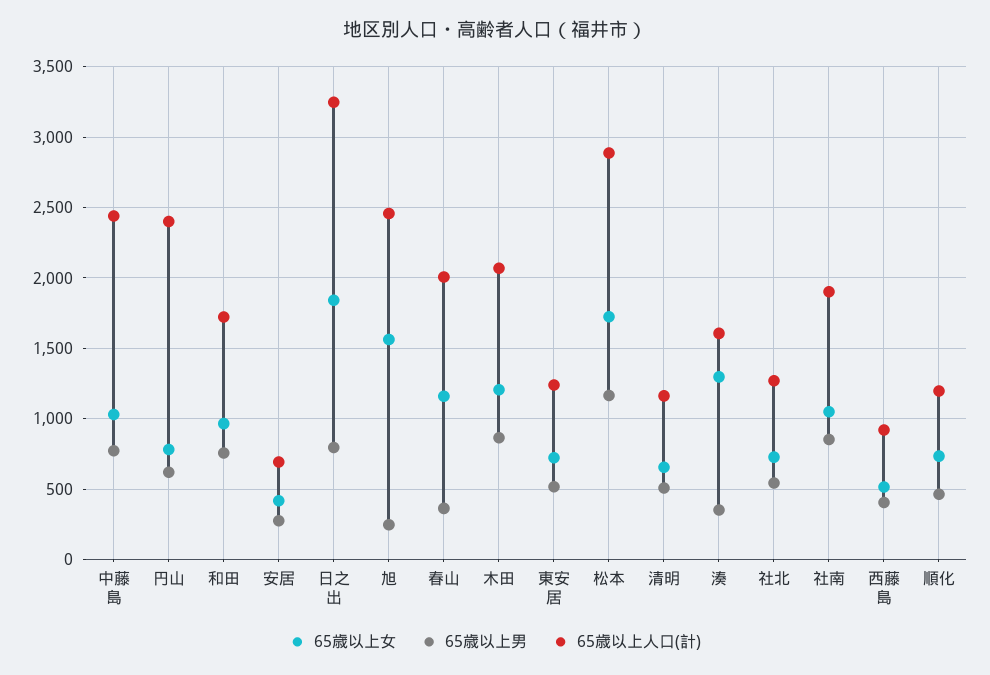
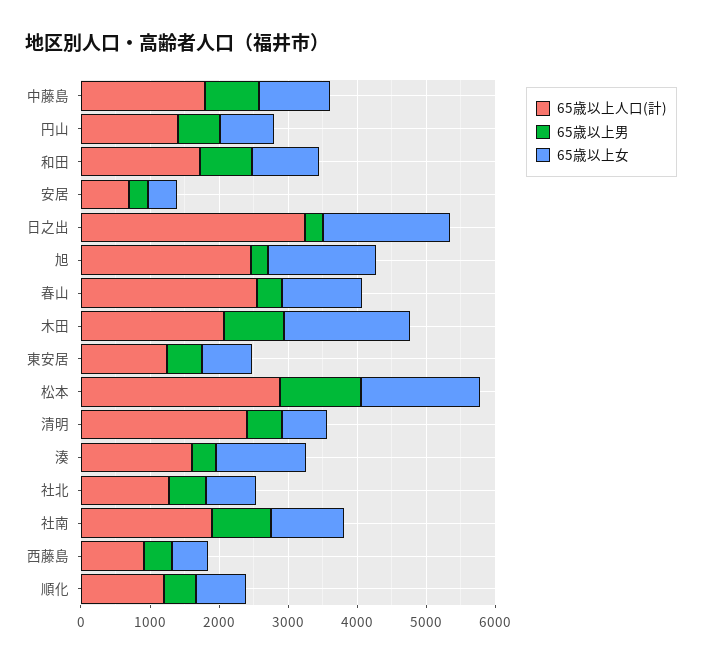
  {
    "65歳以上女": {
      "中藤島": 1050,
      "円山": 800,
      "和田": 950,
      "安居": 400,
      "日之出": 1850,
      "旭": 1550,
      "春山": 1150,
-     "木田": 1200,
+     "木田": 1800,
      "東安居": 700,
      "松本": 1700,
      "清明": 650,
      "湊": 1300,
      "社北": 750,
      "社南": 1050,
      "西藤島": 500,
      "順化": 750
    },
    "65歳以上男": {
      "中藤島": 750,
      "円山": 600,
      "和田": 750,
      "安居": 300,
-     "日之出": 800,
+     "日之出": 200,
      "旭": 250,
      "春山": 350,
      "木田": 850,
      "東安居": 500,
      "松本": 1150,
      "清明": 500,
      "湊": 350,
      "社北": 550,
      "社南": 850,
      "西藤島": 400,
      "順化": 450
    },
    "65歳以上人口(計)": {
-     "中藤島": 2450,
+     "中藤島": 1800,
-     "円山": 2400,
+     "円山": 1400,
      "和田": 1700,
      "安居": 700,
      "日之出": 3250,
      "旭": 2450,
-     "春山": 2000,
+     "春山": 2600,
      "木田": 2050,
      "東安居": 1250,
      "松本": 2900,
-     "清明": 1150,
+     "清明": 2400,
      "湊": 1600,
      "社北": 1250,
      "社南": 1900,
      "西藤島": 900,
      "順化": 1200
    }
  }

